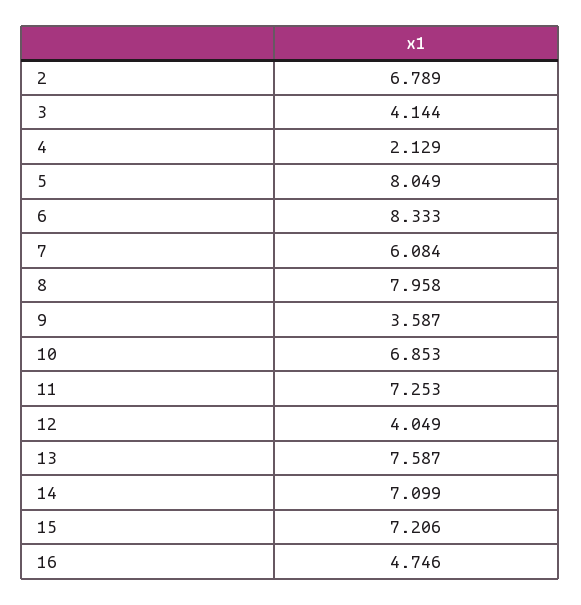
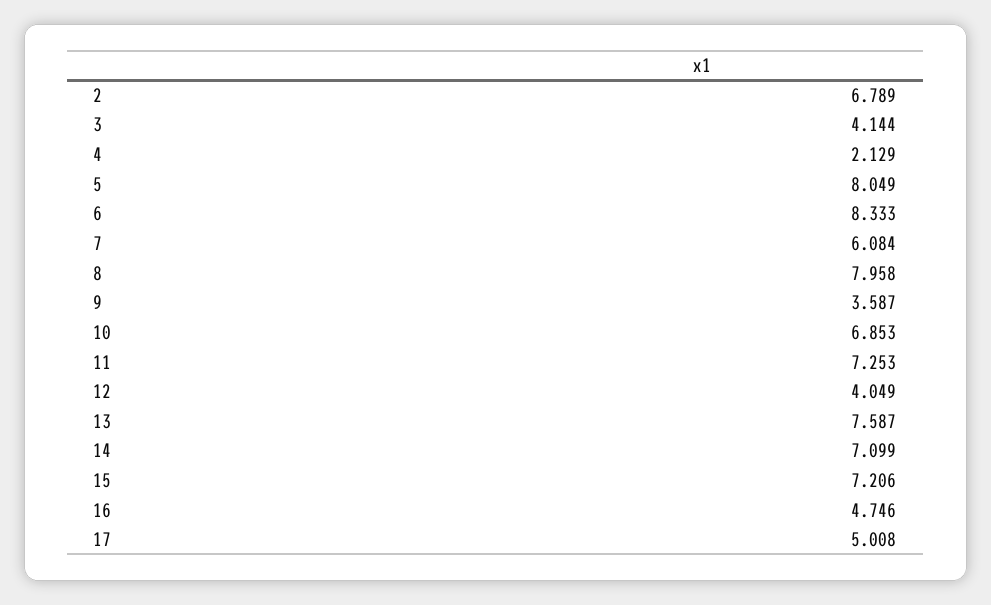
  {
    "2": 6.789,
    "3": 4.144,
    "4": 2.129,
    "5": 8.049,
    "6": 8.333,
    "7": 6.084,
    "8": 7.958,
    "9": 3.587,
    "10": 6.853,
    "11": 7.253,
    "12": 4.049,
    "13": 7.587,
    "14": 7.099,
    "15": 7.206,
-   "16": 4.746
+   "16": 4.746,
+   "17": 5.008
  }

